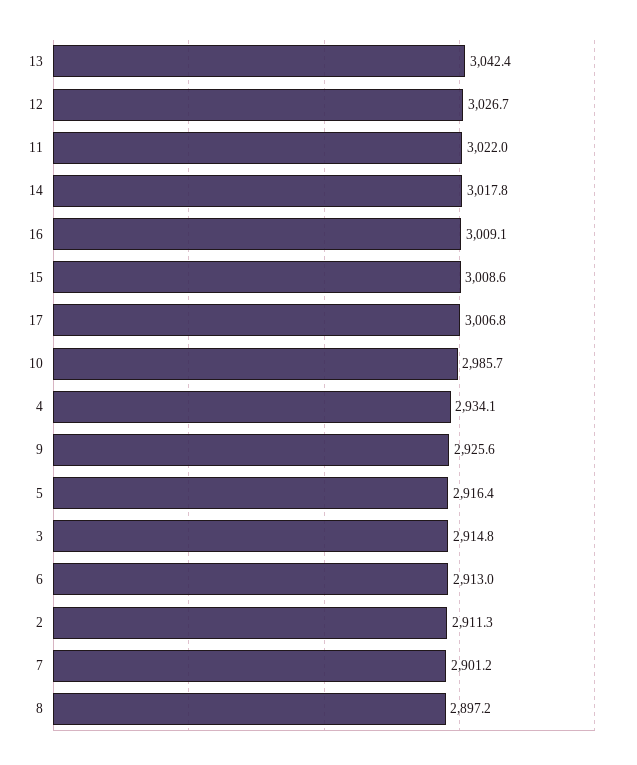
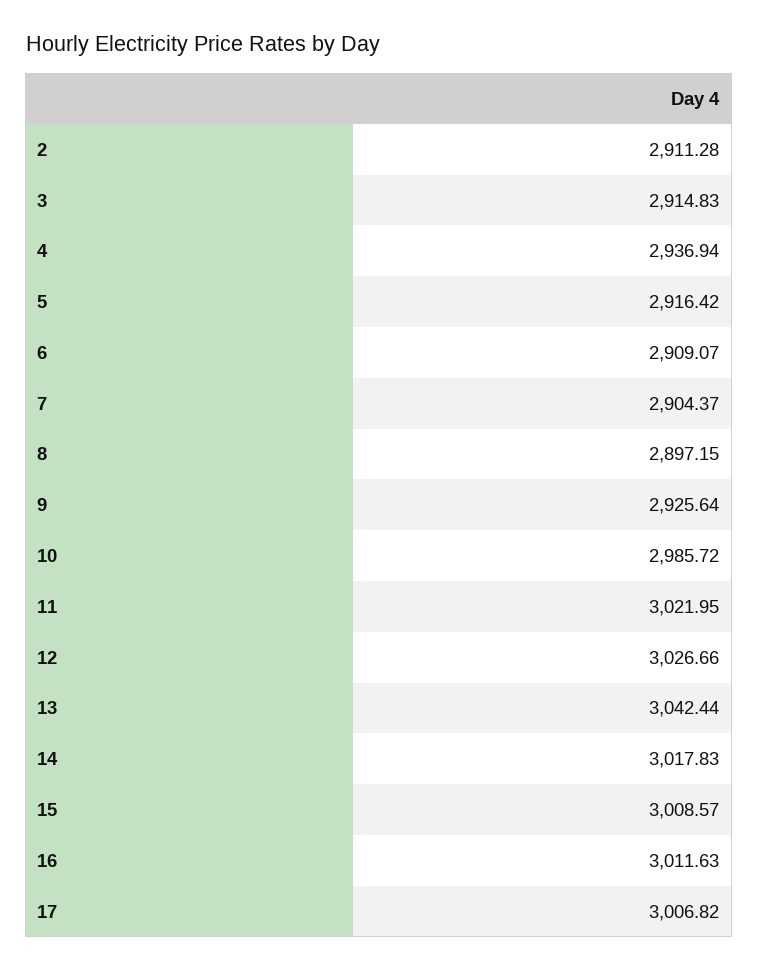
  {
    "13": 3042.44,
    "12": 3026.66,
    "11": 3021.95,
    "14": 3017.83,
-   "16": 3009.1,
+   "16": 3011.63,
    "15": 3008.57,
    "17": 3006.82,
    "10": 2985.72,
-   "4": 2934.1,
+   "4": 2936.94,
    "9": 2925.64,
    "5": 2916.42,
    "3": 2914.83,
-   "6": 2913,
+   "6": 2909.07,
    "2": 2911.28,
-   "7": 2901.2,
+   "7": 2904.37,
    "8": 2897.15
  }

